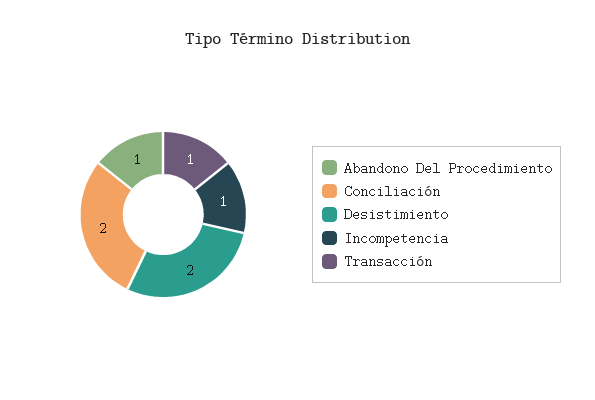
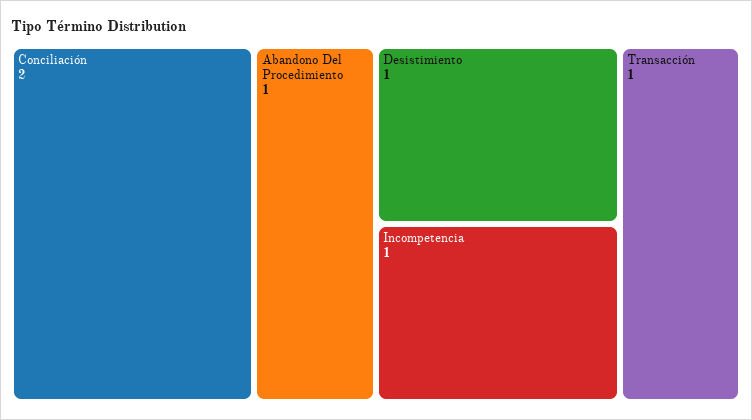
  {
    "Abandono Del Procedimiento": 1,
    "Conciliación": 2,
-   "Desistimiento": 2,
+   "Desistimiento": 1,
    "Incompetencia": 1,
    "Transacción": 1
  }

